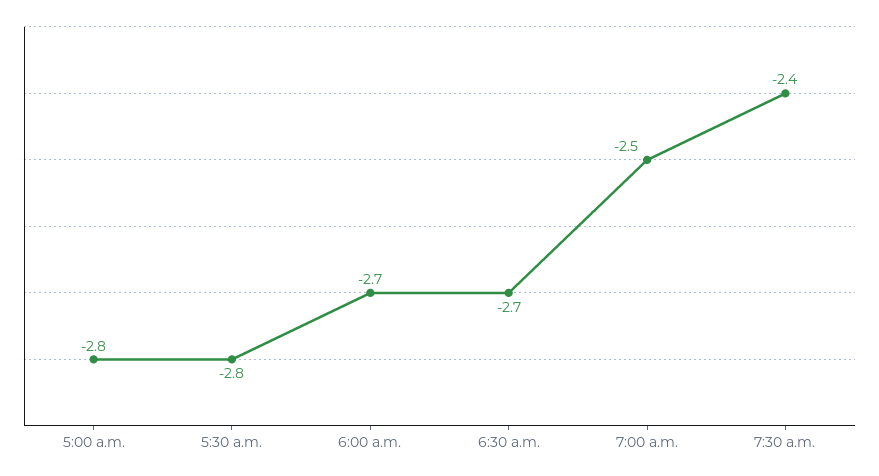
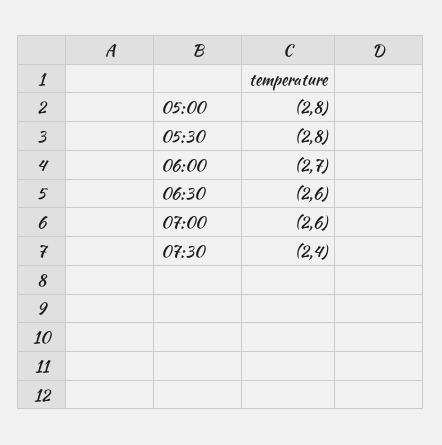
  {
    "5:00 a.m.": -2.8,
    "5:30 a.m.": -2.8,
    "6:00 a.m.": -2.7,
-   "6:30 a.m.": -2.7,
+   "6:30 a.m.": -2.6,
-   "7:00 a.m.": -2.5,
+   "7:00 a.m.": -2.6,
    "7:30 a.m.": -2.4
  }

